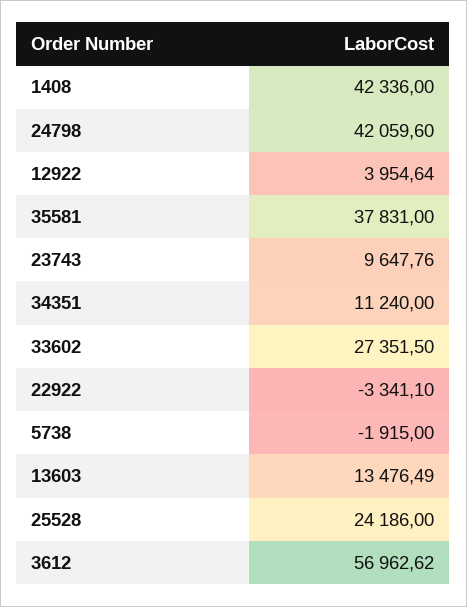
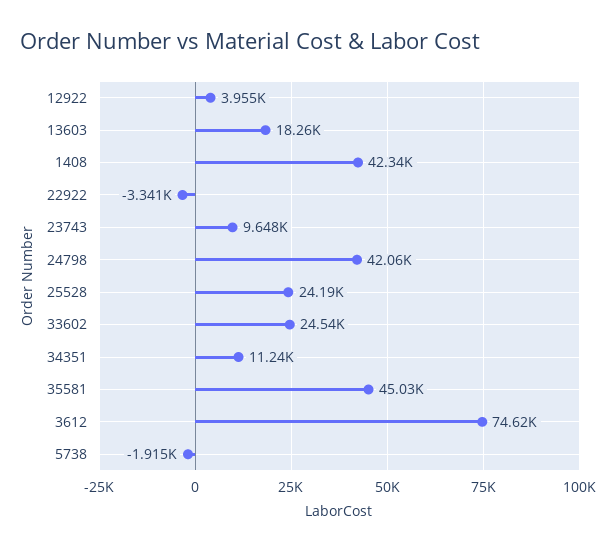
  {
    "1408": 42336,
    "24798": 42059.6,
    "12922": 3954.64,
-   "35581": 37831,
+   "35581": 45030,
    "23743": 9647.76,
    "34351": 11240,
-   "33602": 27351.5,
+   "33602": 24540,
    "22922": -3341.1,
    "5738": -1915,
-   "13603": 13476.49,
+   "13603": 18260,
    "25528": 24186,
-   "3612": 56962.62
+   "3612": 74620
  }

